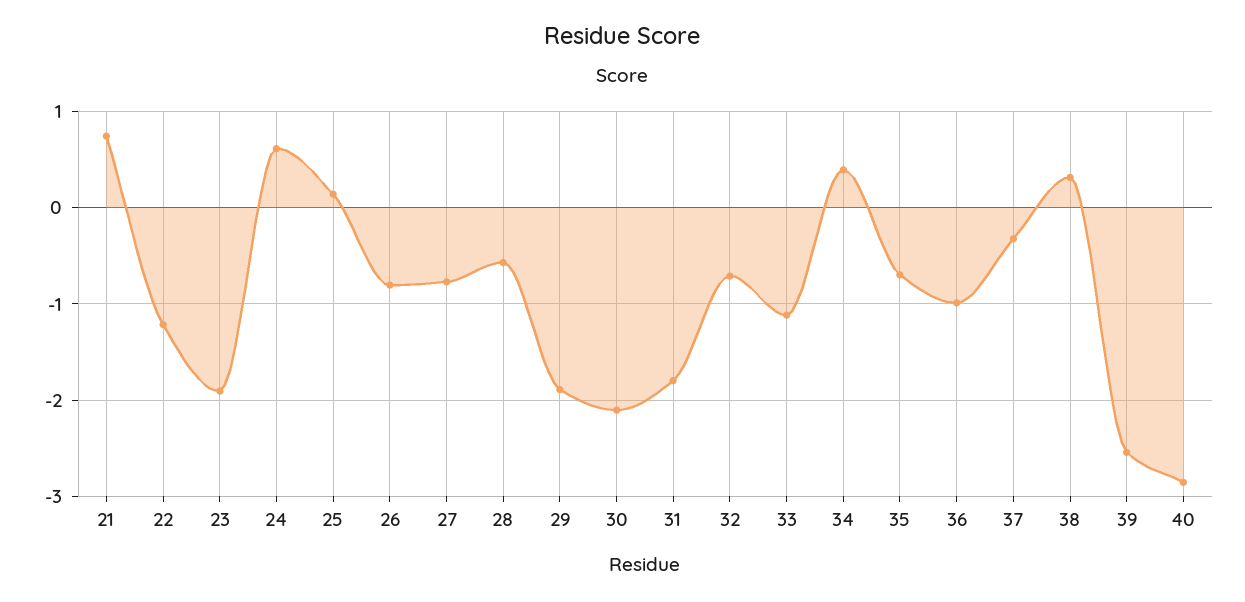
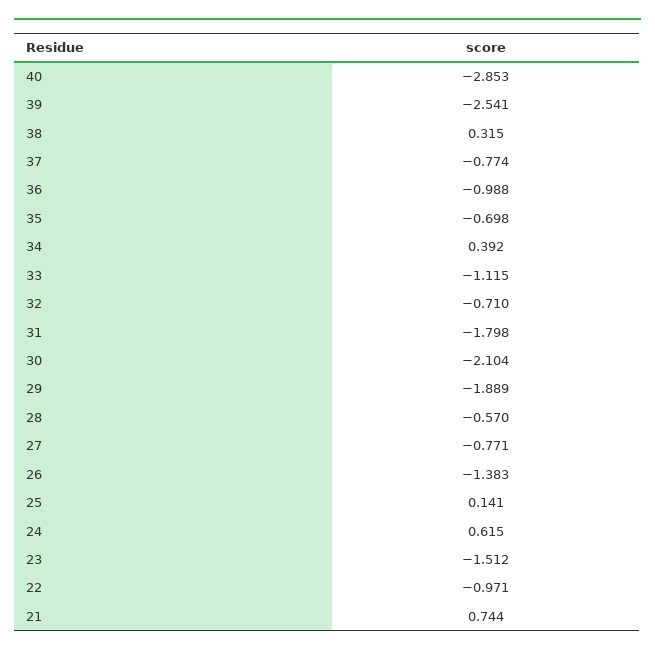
  {
    "21": 0.744,
-   "22": -1.2,
+   "22": -0.971,
-   "23": -1.9,
+   "23": -1.512,
    "24": 0.615,
    "25": 0.141,
-   "26": -0.8,
+   "26": -1.383,
    "27": -0.771,
    "28": -0.57,
    "29": -1.889,
    "30": -2.104,
    "31": -1.798,
    "32": -0.71,
    "33": -1.115,
    "34": 0.392,
    "35": -0.698,
    "36": -0.988,
-   "37": -0.3,
+   "37": -0.774,
    "38": 0.315,
    "39": -2.541,
    "40": -2.853
  }

